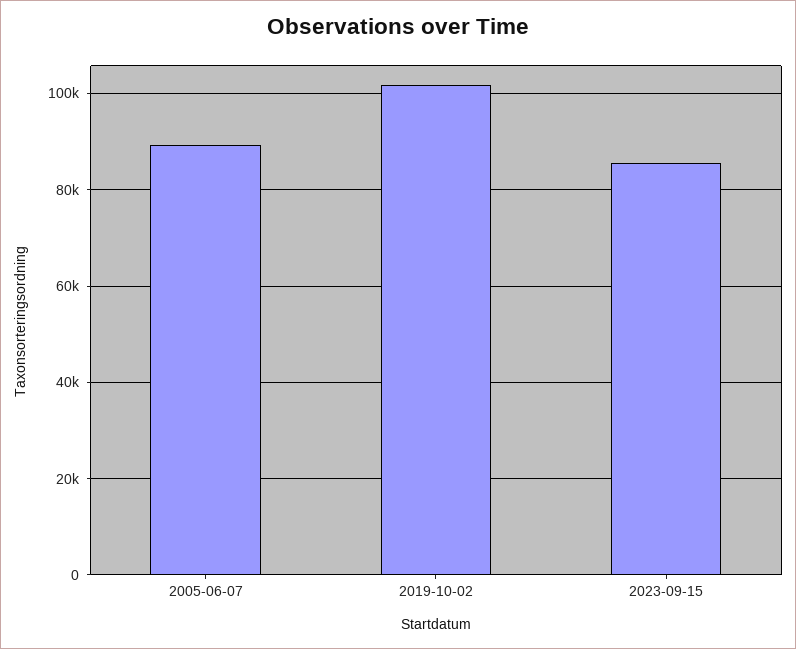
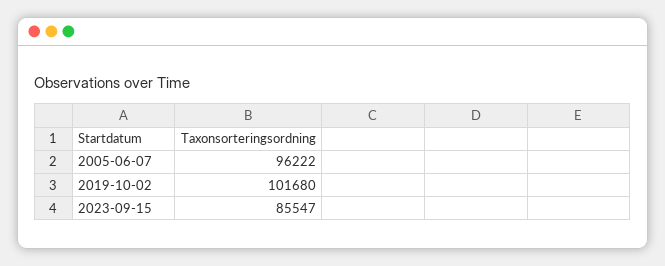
  {
-   "2005-06-07": 90000,
+   "2005-06-07": 96222,
    "2019-10-02": 101680,
    "2023-09-15": 85547
  }

